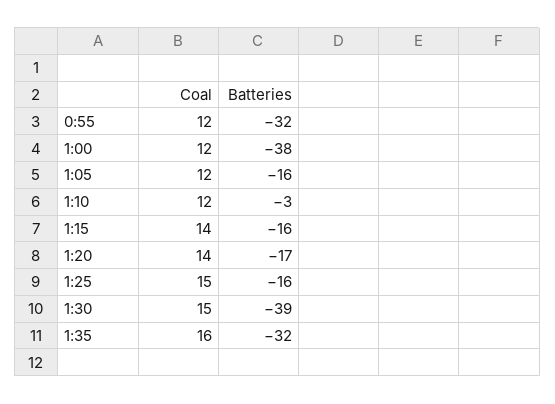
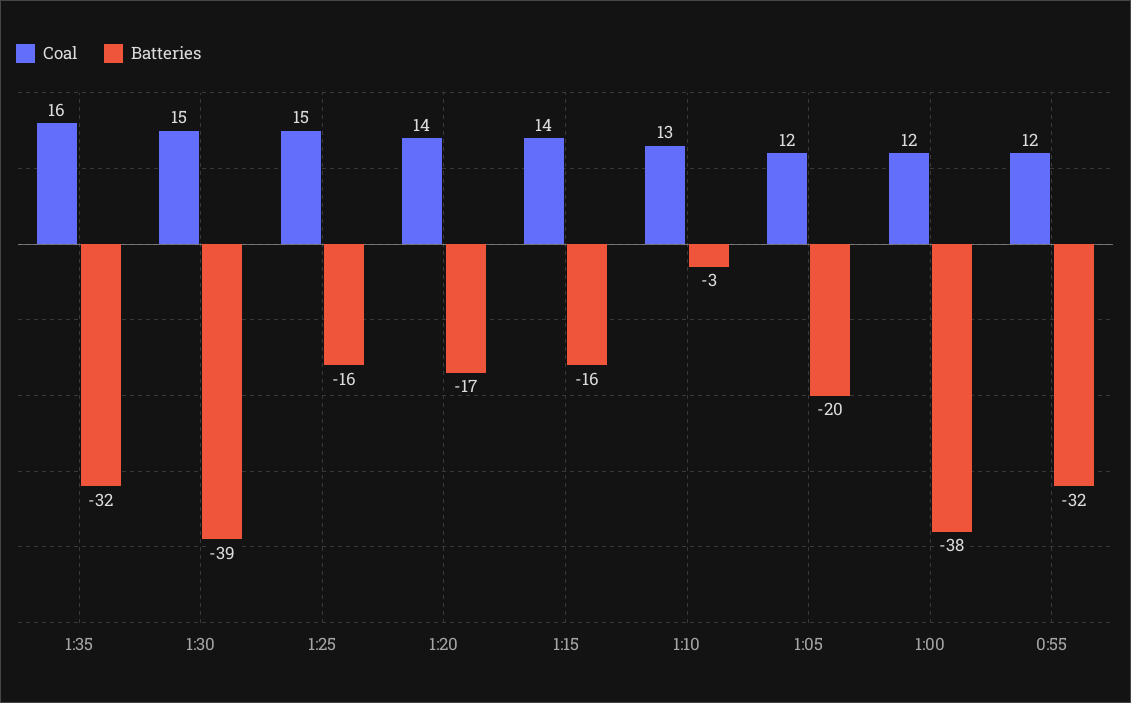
  {
    "Coal": {
      "0:55": 12,
      "1:00": 12,
      "1:05": 12,
-     "1:10": 12,
+     "1:10": 13,
      "1:15": 14,
      "1:20": 14,
      "1:25": 15,
      "1:30": 15,
      "1:35": 16
    },
    "Batteries": {
      "0:55": -32,
      "1:00": -38,
-     "1:05": -16,
+     "1:05": -20,
      "1:10": -3,
      "1:15": -16,
      "1:20": -17,
      "1:25": -16,
      "1:30": -39,
      "1:35": -32
    }
  }

